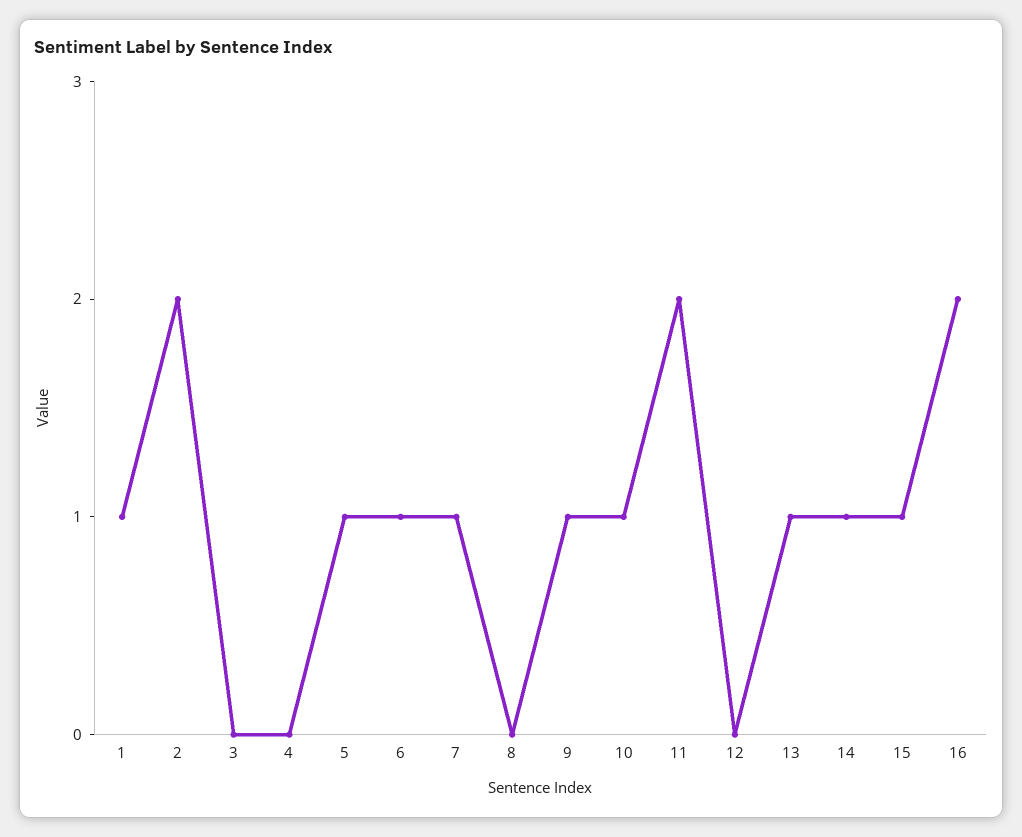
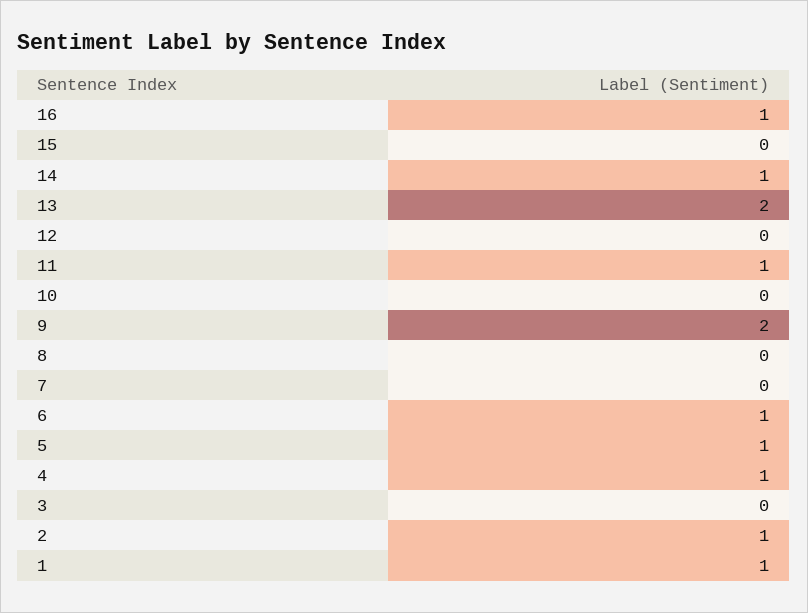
  {
    "1": 1,
-   "2": 2,
+   "2": 1,
    "3": 0,
-   "4": 0,
+   "4": 1,
    "5": 1,
    "6": 1,
-   "7": 1,
+   "7": 0,
    "8": 0,
-   "9": 1,
+   "9": 2,
-   "10": 1,
+   "10": 0,
-   "11": 2,
+   "11": 1,
    "12": 0,
-   "13": 1,
+   "13": 2,
    "14": 1,
-   "15": 1,
+   "15": 0,
-   "16": 2
+   "16": 1
  }

